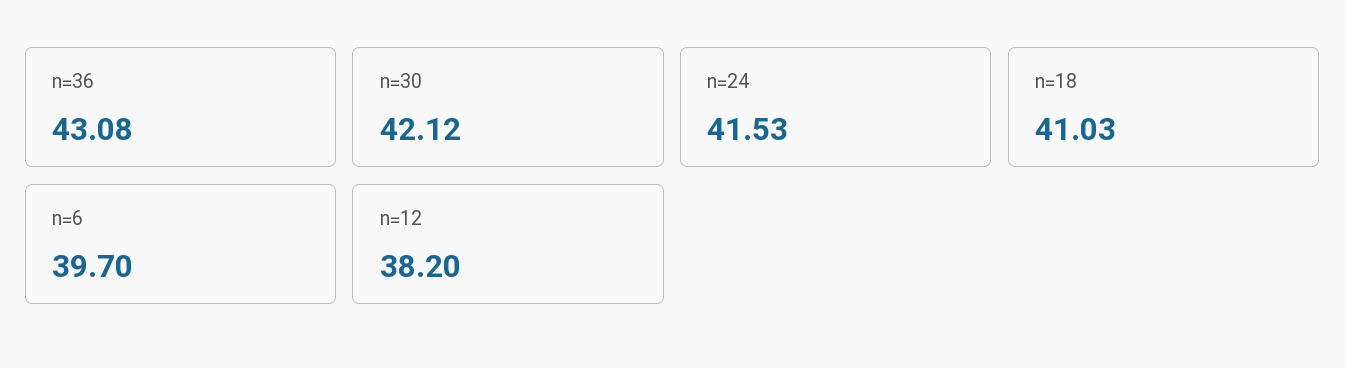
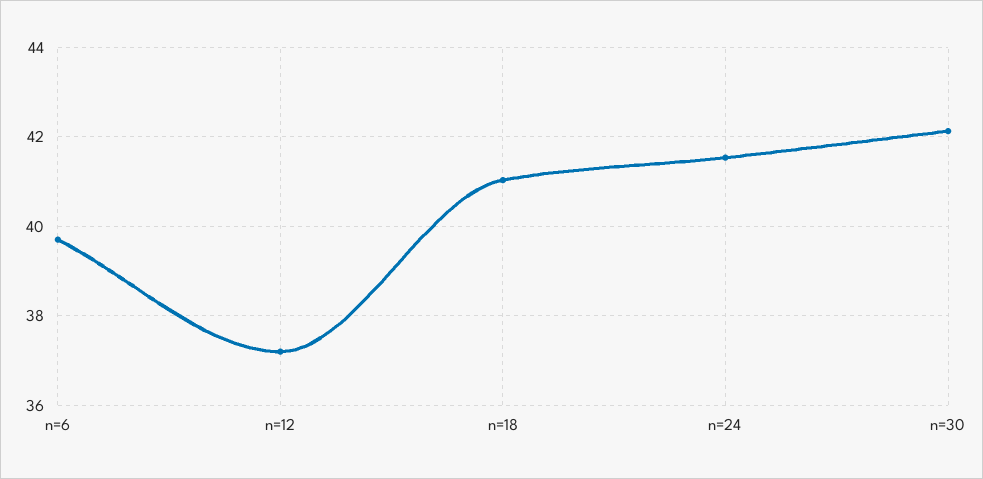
  {
-   "n=36": 43.08,
    "n=30": 42.12,
    "n=24": 41.53,
    "n=18": 41.03,
    "n=6": 39.7,
-   "n=12": 38.2
+   "n=12": 37.2
  }

